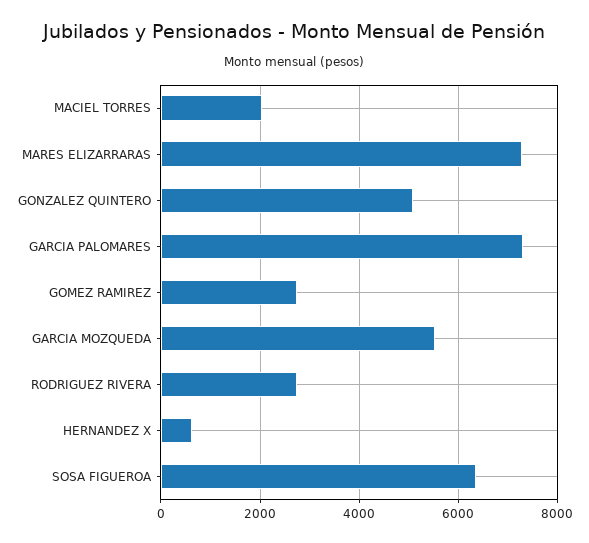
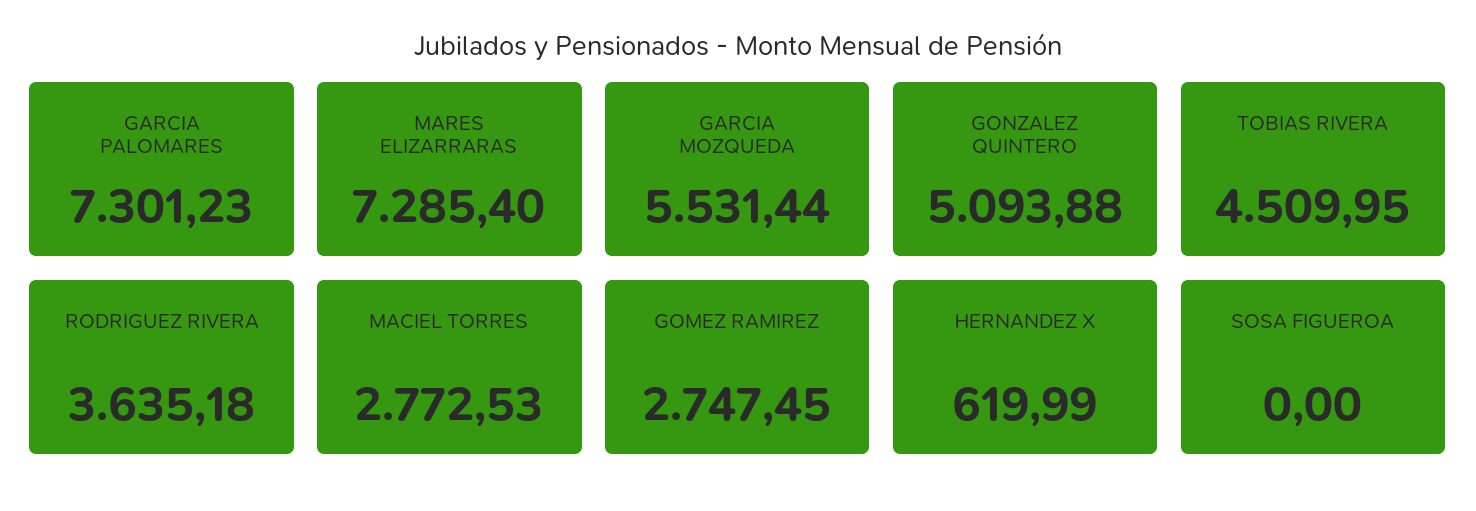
  {
-   "MACIEL TORRES": 2000,
+   "MACIEL TORRES": 2772.53,
    "MARES ELIZARRARAS": 7285.4,
    "GONZALEZ QUINTERO": 5093.88,
    "GARCIA PALOMARES": 7301.23,
    "GOMEZ RAMIREZ": 2747.45,
    "GARCIA MOZQUEDA": 5531.44,
-   "RODRIGUEZ RIVERA": 2800,
+   "RODRIGUEZ RIVERA": 3635.18,
    "HERNANDEZ X": 619.99,
-   "SOSA FIGUEROA": 6400
+   "SOSA FIGUEROA": 0,
+   "TOBIAS RIVERA": 4509.95
  }

